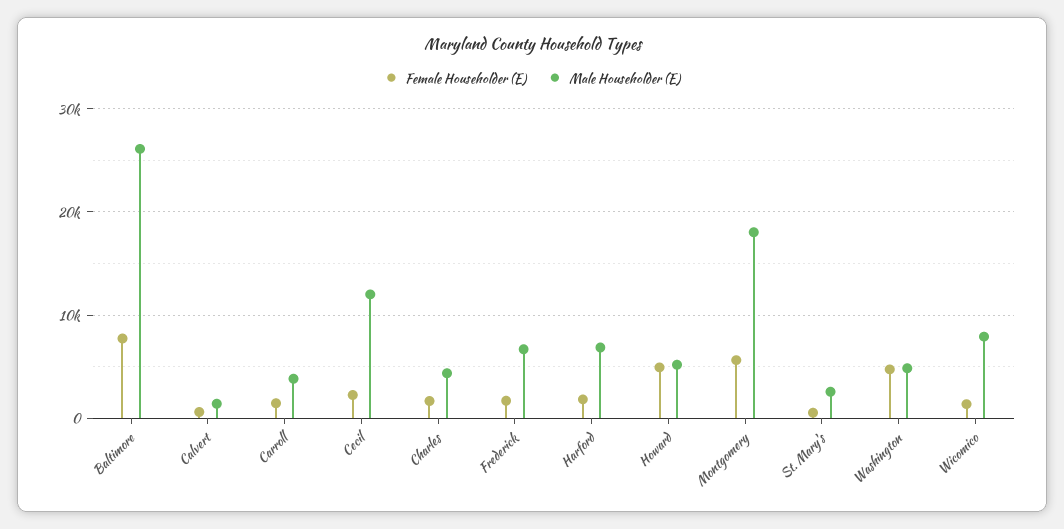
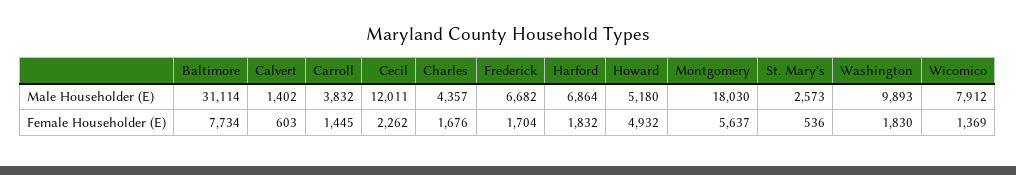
  {
    "Female Householder (E)": {
      "Baltimore": 7734,
      "Calvert": 603,
      "Carroll": 1445,
      "Cecil": 2262,
      "Charles": 1676,
      "Frederick": 1704,
      "Harford": 1832,
      "Howard": 4932,
      "Montgomery": 5637,
      "St. Mary's": 536,
-     "Washington": 5000,
+     "Washington": 1830,
      "Wicomico": 1369
    },
    "Male Householder (E)": {
-     "Baltimore": 26000,
+     "Baltimore": 31114,
      "Calvert": 1402,
      "Carroll": 3832,
      "Cecil": 12011,
      "Charles": 4357,
      "Frederick": 6682,
      "Harford": 6864,
      "Howard": 5180,
      "Montgomery": 18030,
      "St. Mary's": 2573,
-     "Washington": 5000,
+     "Washington": 9893,
      "Wicomico": 7912
    }
  }

